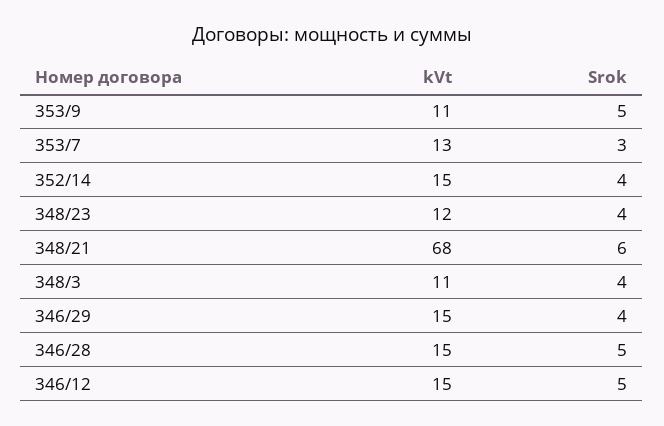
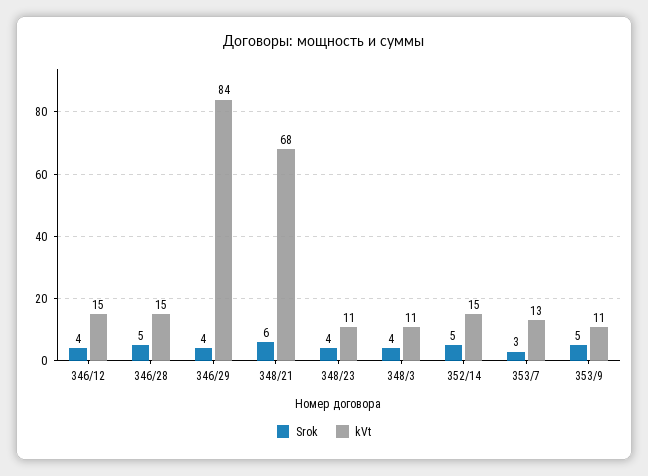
  {
    "kVt": {
      "353/9": 11,
      "353/7": 13,
      "352/14": 15,
-     "348/23": 12,
+     "348/23": 11,
      "348/21": 68,
      "348/3": 11,
-     "346/29": 15,
+     "346/29": 84,
      "346/28": 15,
      "346/12": 15
    },
    "Srok": {
      "353/9": 5,
      "353/7": 3,
-     "352/14": 4,
+     "352/14": 5,
      "348/23": 4,
      "348/21": 6,
      "348/3": 4,
      "346/29": 4,
      "346/28": 5,
-     "346/12": 5
+     "346/12": 4
    }
  }

